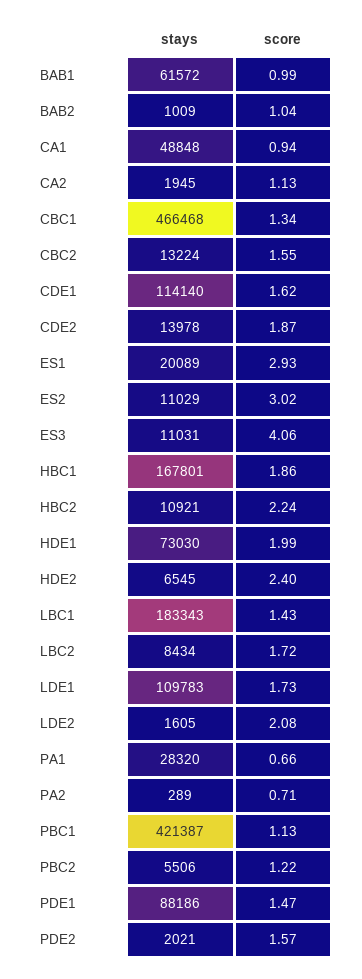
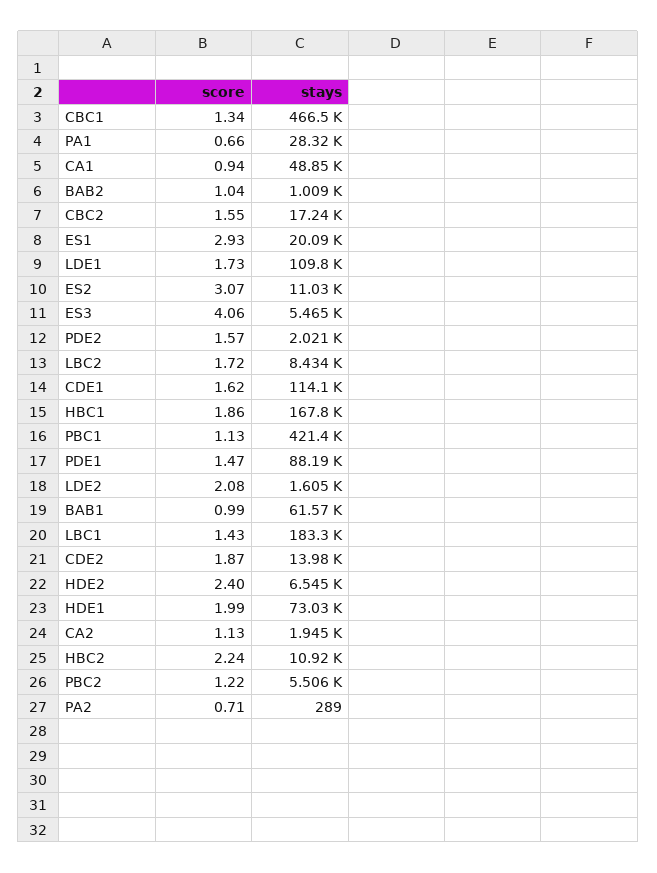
  {
    "stays": {
      "BAB1": 61572,
      "BAB2": 1009,
      "CA1": 48848,
      "CA2": 1945,
      "CBC1": 466468,
-     "CBC2": 13224,
+     "CBC2": 17240,
      "CDE1": 114140,
      "CDE2": 13978,
      "ES1": 20089,
      "ES2": 11029,
-     "ES3": 11031,
+     "ES3": 5465,
      "HBC1": 167801,
      "HBC2": 10921,
      "HDE1": 73030,
      "HDE2": 6545,
      "LBC1": 183343,
      "LBC2": 8434,
      "LDE1": 109783,
      "LDE2": 1605,
      "PA1": 28320,
      "PA2": 289,
      "PBC1": 421387,
      "PBC2": 5506,
      "PDE1": 88186,
      "PDE2": 2021
    },
    "score": {
      "BAB1": 0.99,
      "BAB2": 1.04,
      "CA1": 0.94,
      "CA2": 1.13,
      "CBC1": 1.34,
      "CBC2": 1.55,
      "CDE1": 1.62,
      "CDE2": 1.87,
      "ES1": 2.93,
-     "ES2": 3.02,
+     "ES2": 3.07,
      "ES3": 4.06,
      "HBC1": 1.86,
      "HBC2": 2.24,
      "HDE1": 1.99,
      "HDE2": 2.4,
      "LBC1": 1.43,
      "LBC2": 1.72,
      "LDE1": 1.73,
      "LDE2": 2.08,
      "PA1": 0.66,
      "PA2": 0.71,
      "PBC1": 1.13,
      "PBC2": 1.22,
      "PDE1": 1.47,
      "PDE2": 1.57
    }
  }

